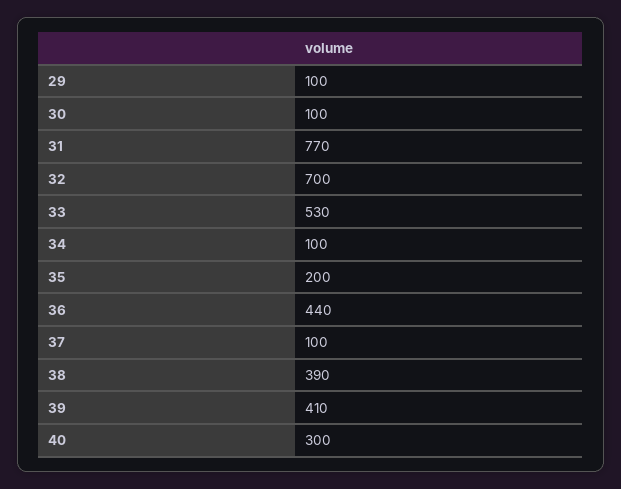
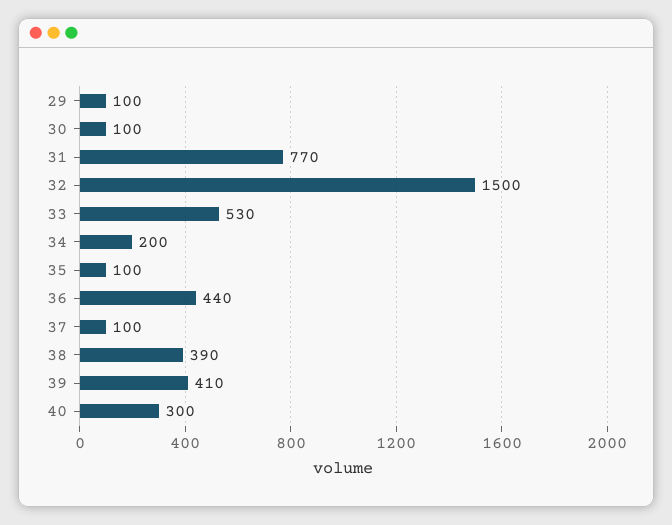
  {
    "29": 100,
    "30": 100,
    "31": 770,
-   "32": 700,
+   "32": 1500,
    "33": 530,
-   "34": 100,
+   "34": 200,
-   "35": 200,
+   "35": 100,
    "36": 440,
    "37": 100,
    "38": 390,
    "39": 410,
    "40": 300
  }

